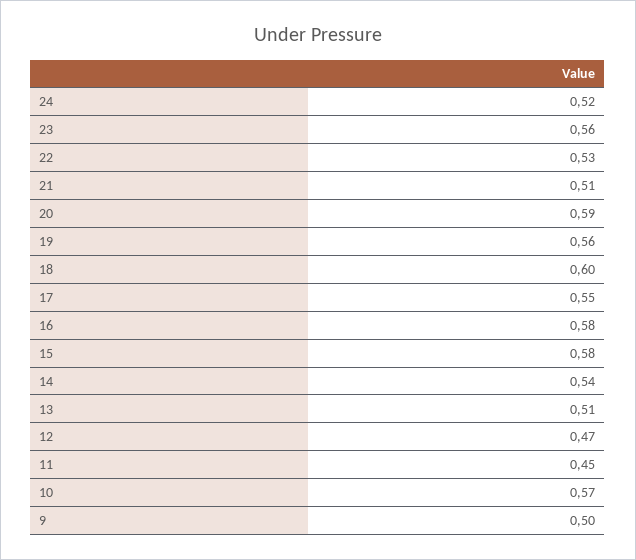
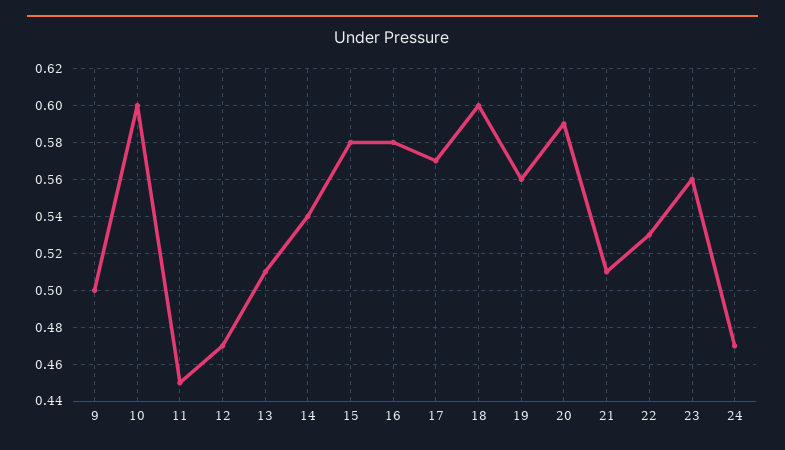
  {
-   "24": 0.52,
+   "24": 0.47,
    "23": 0.56,
    "22": 0.53,
    "21": 0.51,
    "20": 0.59,
    "19": 0.56,
    "18": 0.6,
-   "17": 0.55,
+   "17": 0.57,
    "16": 0.58,
    "15": 0.58,
    "14": 0.54,
    "13": 0.51,
    "12": 0.47,
    "11": 0.45,
-   "10": 0.57,
+   "10": 0.6,
    "9": 0.5
  }

